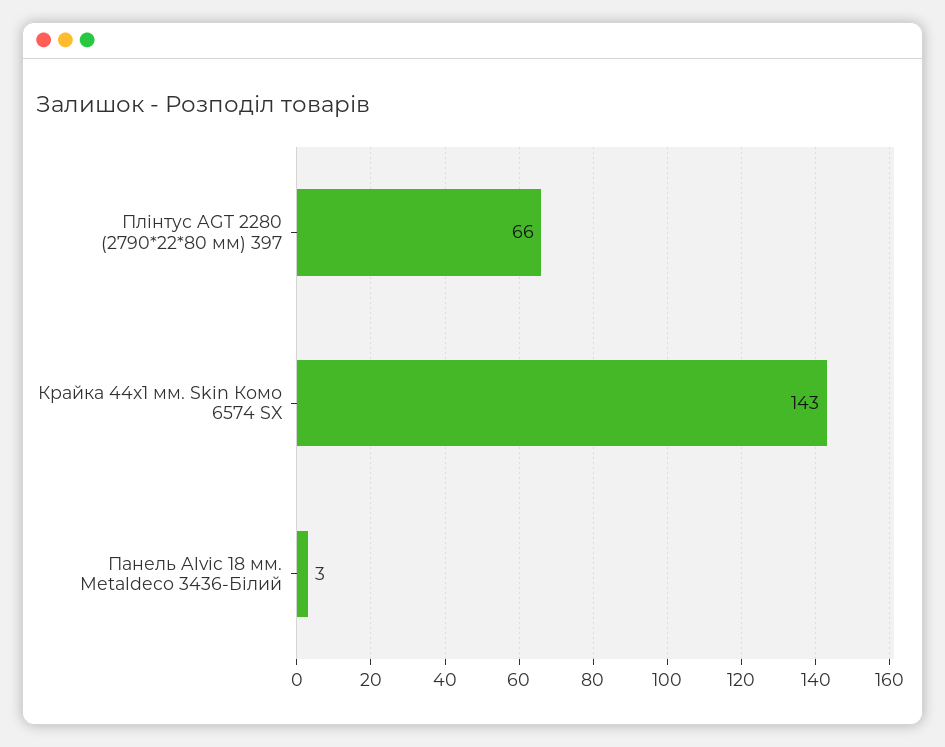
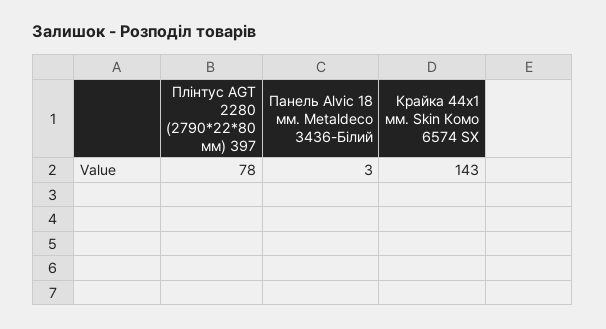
  {
-   "Плінтус AGT 2280 (2790*22*80 мм) 397": 66,
+   "Плінтус AGT 2280 (2790*22*80 мм) 397": 78,
    "Крайка 44x1 мм. Skin Комо 6574 SX": 143,
    "Панель Alvic 18 мм. Metaldeco 3436-Білий": 3
  }

